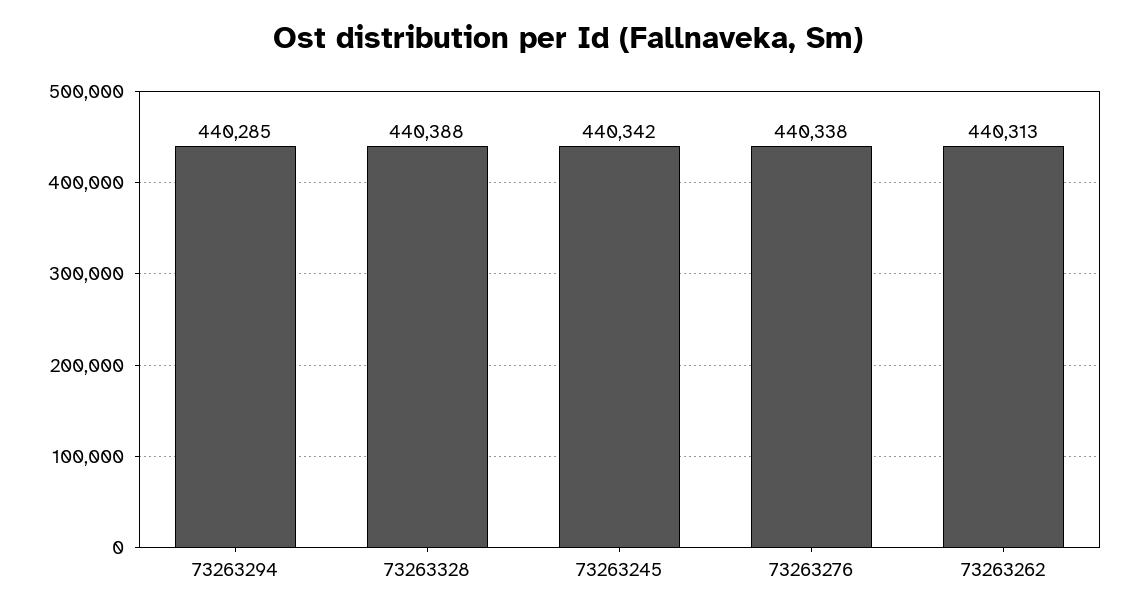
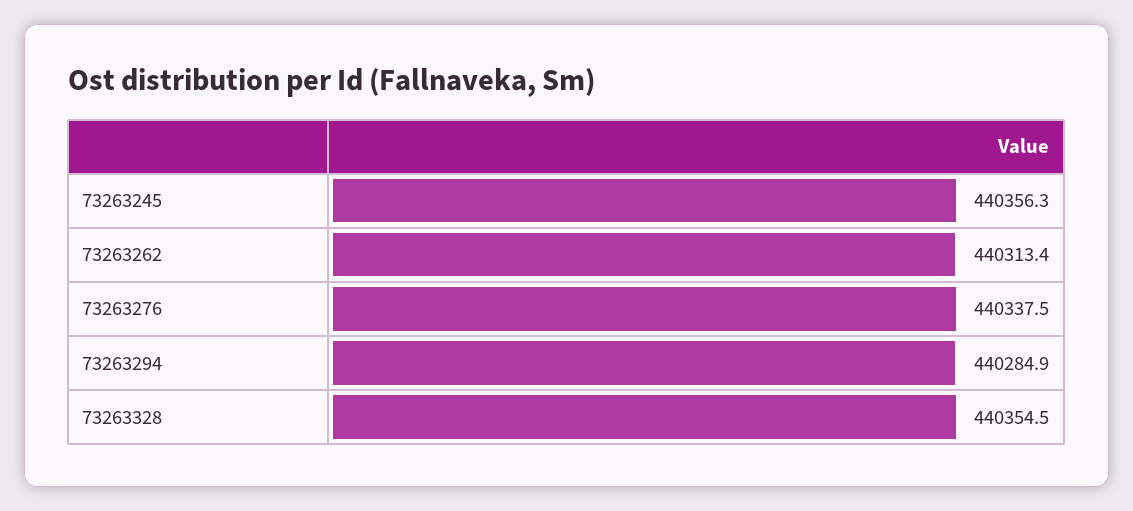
  {
    "73263294": 440284.9,
-   "73263328": 440388,
+   "73263328": 440354.5,
-   "73263245": 440342,
+   "73263245": 440356.3,
    "73263276": 440337.5,
    "73263262": 440313.4
  }

